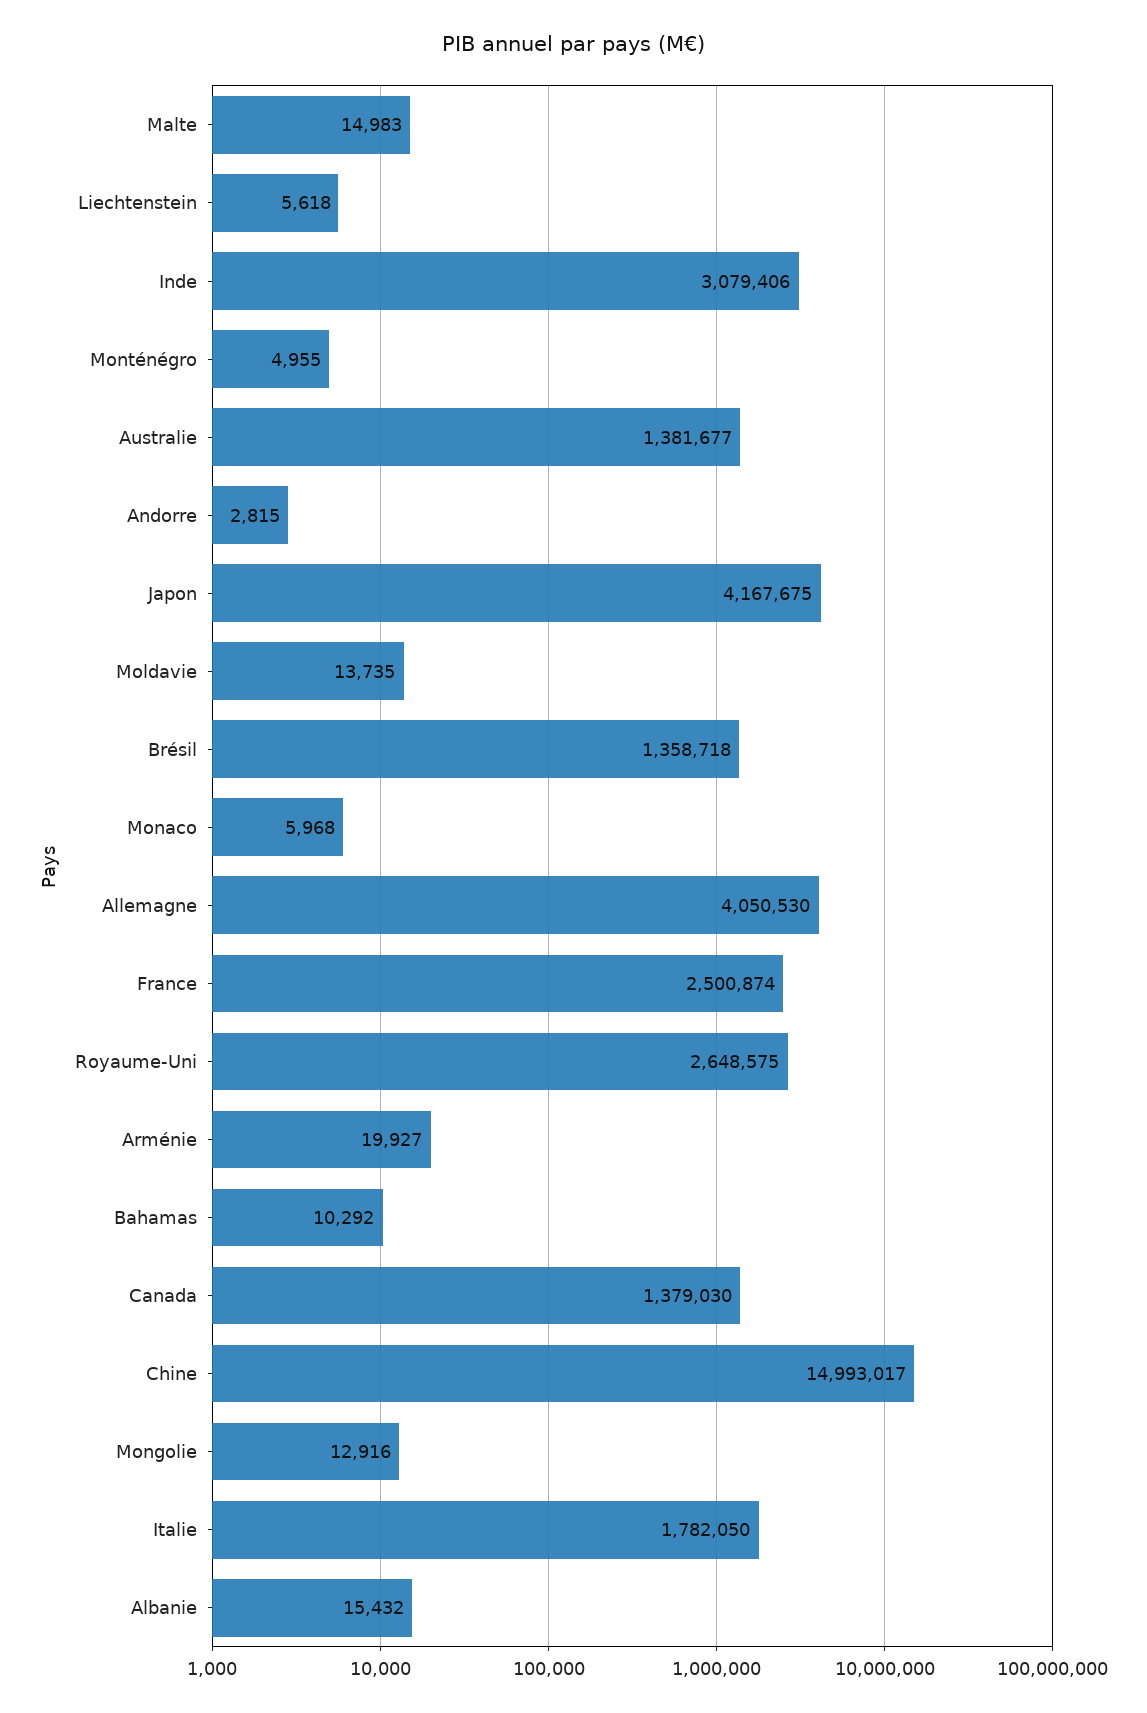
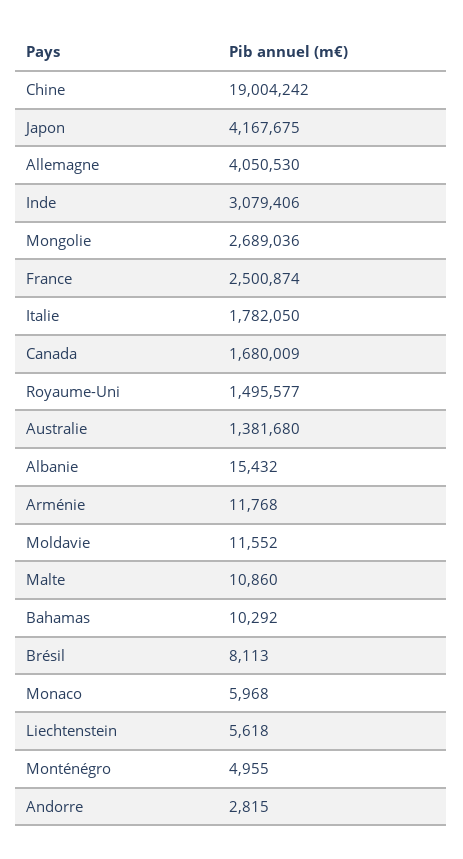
  {
-   "Malte": 14983,
+   "Malte": 10860,
    "Liechtenstein": 5618,
    "Inde": 3079406,
    "Monténégro": 4955,
-   "Australie": 1381677,
+   "Australie": 1381680,
    "Andorre": 2815,
    "Japon": 4167675,
-   "Moldavie": 13735,
+   "Moldavie": 11552,
-   "Brésil": 1358718,
+   "Brésil": 8113,
    "Monaco": 5968,
    "Allemagne": 4050530,
    "France": 2500874,
-   "Royaume-Uni": 2648575,
+   "Royaume-Uni": 1495577,
-   "Arménie": 19927,
+   "Arménie": 11768,
    "Bahamas": 10292,
-   "Canada": 1379030,
+   "Canada": 1680009,
-   "Chine": 14993017,
+   "Chine": 19004242,
-   "Mongolie": 12916,
+   "Mongolie": 2689036,
    "Italie": 1782050,
    "Albanie": 15432
  }

